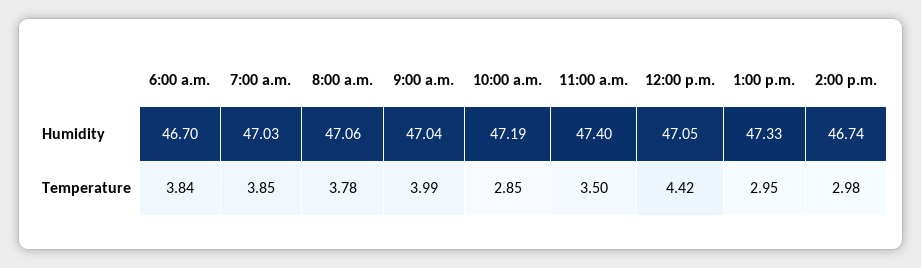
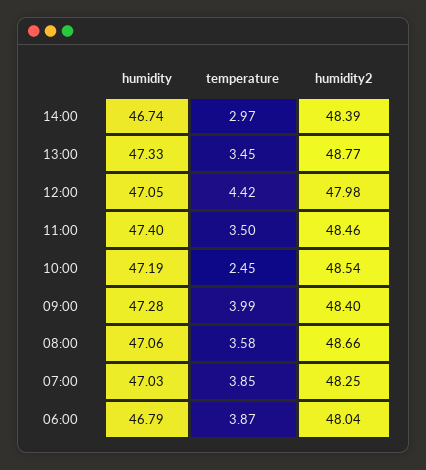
  {
    "6:00 a.m.": {
-     "Humidity": 46.7,
+     "Humidity": 46.79,
-     "Temperature": 3.84
+     "Temperature": 3.87,
+     "humidity2": 48.04
    },
    "7:00 a.m.": {
      "Humidity": 47.03,
-     "Temperature": 3.85
+     "Temperature": 3.85,
+     "humidity2": 48.25
    },
    "8:00 a.m.": {
      "Humidity": 47.06,
-     "Temperature": 3.78
+     "Temperature": 3.58,
+     "humidity2": 48.66
    },
    "9:00 a.m.": {
-     "Humidity": 47.04,
+     "Humidity": 47.28,
-     "Temperature": 3.99
+     "Temperature": 3.99,
+     "humidity2": 48.4
    },
    "10:00 a.m.": {
      "Humidity": 47.19,
-     "Temperature": 2.85
+     "Temperature": 2.45,
+     "humidity2": 48.54
    },
    "11:00 a.m.": {
      "Humidity": 47.4,
-     "Temperature": 3.5
+     "Temperature": 3.5,
+     "humidity2": 48.46
    },
    "12:00 p.m.": {
      "Humidity": 47.05,
-     "Temperature": 4.42
+     "Temperature": 4.42,
+     "humidity2": 47.98
    },
    "1:00 p.m.": {
      "Humidity": 47.33,
-     "Temperature": 2.95
+     "Temperature": 3.45,
+     "humidity2": 48.77
    },
    "2:00 p.m.": {
      "Humidity": 46.74,
-     "Temperature": 2.98
+     "Temperature": 2.97,
+     "humidity2": 48.39
    }
  }

